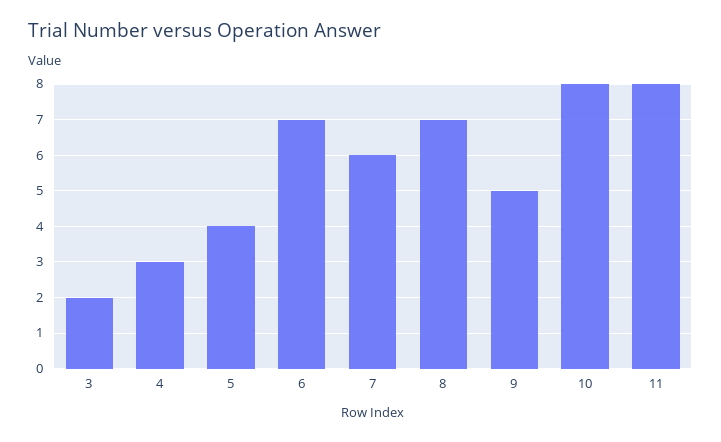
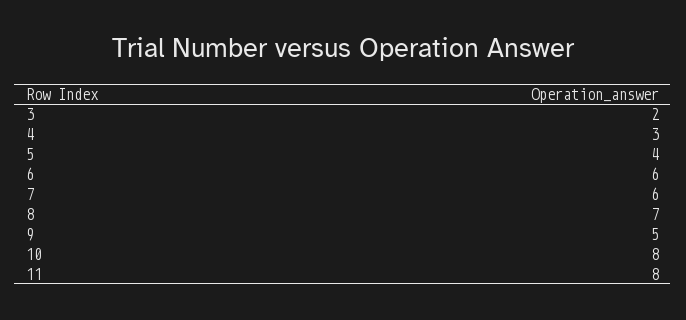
  {
    "3": 2,
    "4": 3,
    "5": 4,
-   "6": 7,
+   "6": 6,
    "7": 6,
    "8": 7,
    "9": 5,
    "10": 8,
    "11": 8
  }

